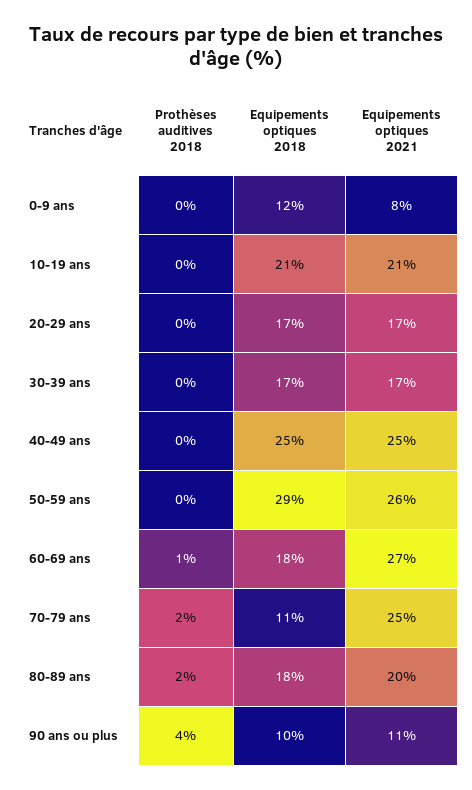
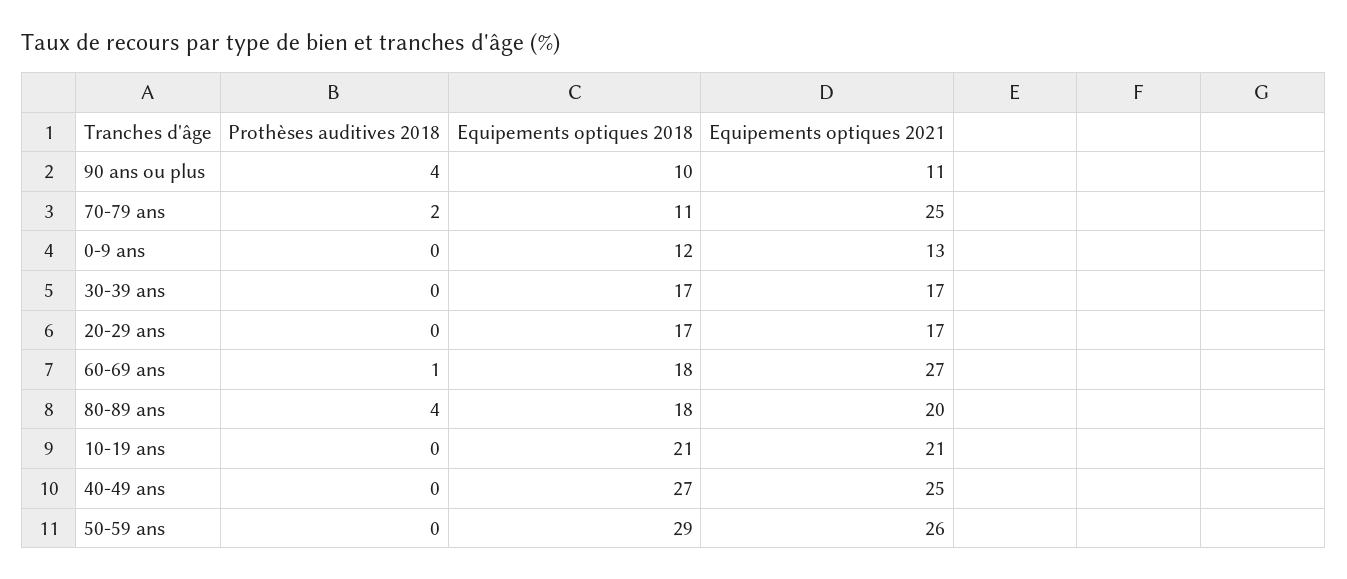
  {
    "Prothèses auditives 2018": {
      "0-9 ans": 0,
      "10-19 ans": 0,
      "20-29 ans": 0,
      "30-39 ans": 0,
      "40-49 ans": 0,
      "50-59 ans": 0,
      "60-69 ans": 1,
      "70-79 ans": 2,
-     "80-89 ans": 2,
+     "80-89 ans": 4,
      "90 ans ou plus": 4
    },
    "Equipements optiques 2018": {
      "0-9 ans": 12,
      "10-19 ans": 21,
      "20-29 ans": 17,
      "30-39 ans": 17,
-     "40-49 ans": 25,
+     "40-49 ans": 27,
      "50-59 ans": 29,
      "60-69 ans": 18,
      "70-79 ans": 11,
      "80-89 ans": 18,
      "90 ans ou plus": 10
    },
    "Equipements optiques 2021": {
-     "0-9 ans": 8,
+     "0-9 ans": 13,
      "10-19 ans": 21,
      "20-29 ans": 17,
      "30-39 ans": 17,
      "40-49 ans": 25,
      "50-59 ans": 26,
      "60-69 ans": 27,
      "70-79 ans": 25,
      "80-89 ans": 20,
      "90 ans ou plus": 11
    }
  }

